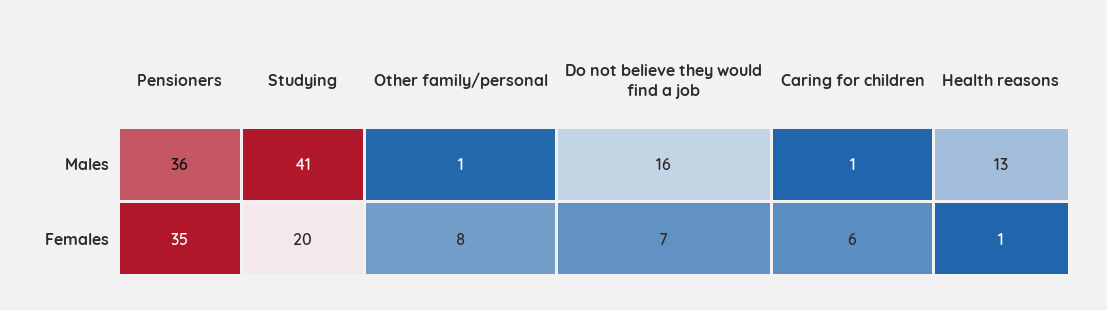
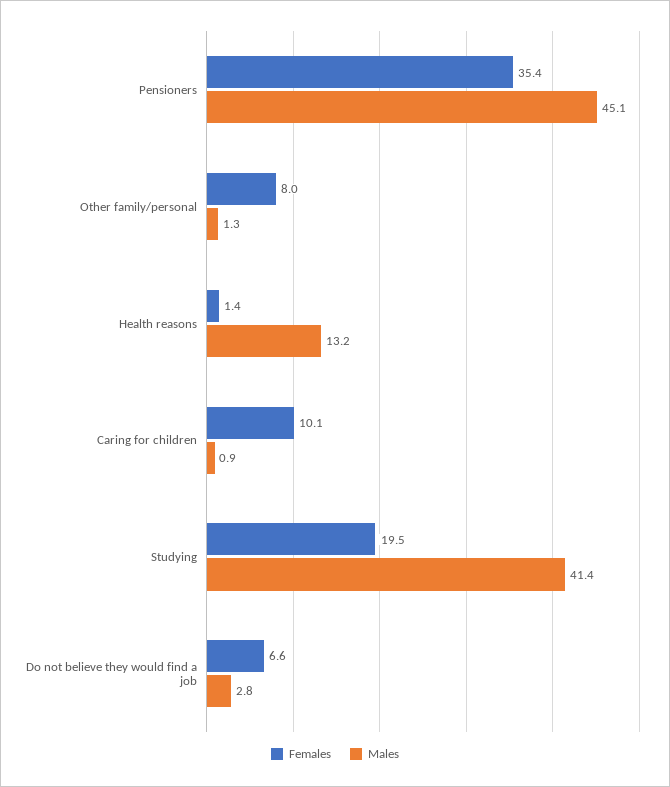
  {
    "Males": {
-     "Pensioners": 36,
+     "Pensioners": 45.1,
      "Studying": 41.4,
      "Other family/personal": 1.3,
-     "Do not believe they would find a job": 16,
+     "Do not believe they would find a job": 2.8,
      "Caring for children": 0.9,
      "Health reasons": 13.2
    },
    "Females": {
      "Pensioners": 35.4,
      "Studying": 19.5,
      "Other family/personal": 8,
      "Do not believe they would find a job": 6.6,
-     "Caring for children": 6,
+     "Caring for children": 10.1,
      "Health reasons": 1.4
    }
  }

